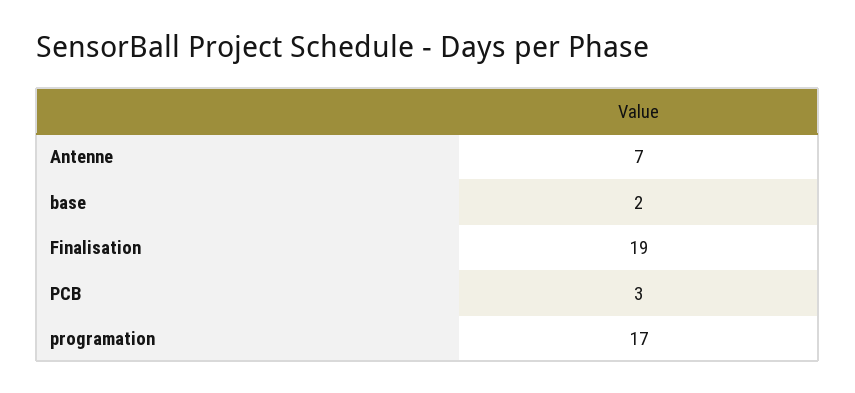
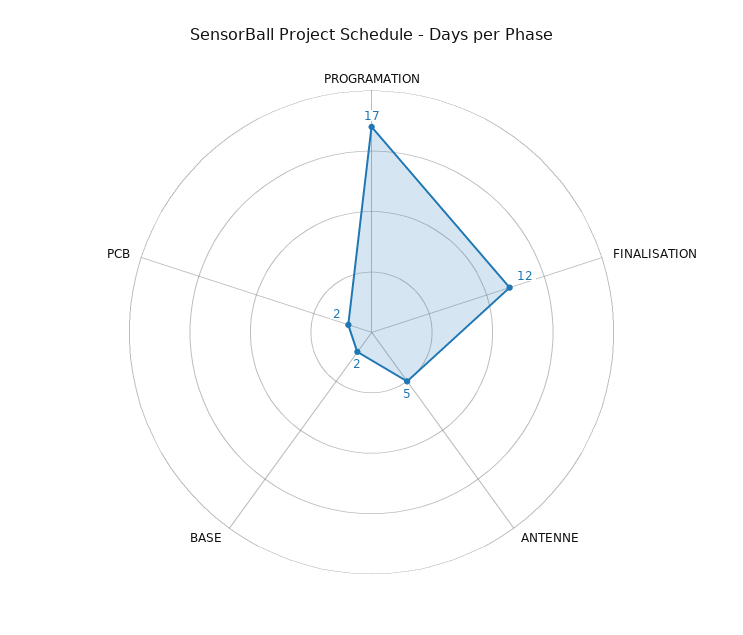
  {
-   "Antenne": 7,
+   "Antenne": 5,
    "base": 2,
-   "Finalisation": 19,
+   "Finalisation": 12,
-   "PCB": 3,
+   "PCB": 2,
    "programation": 17
  }

